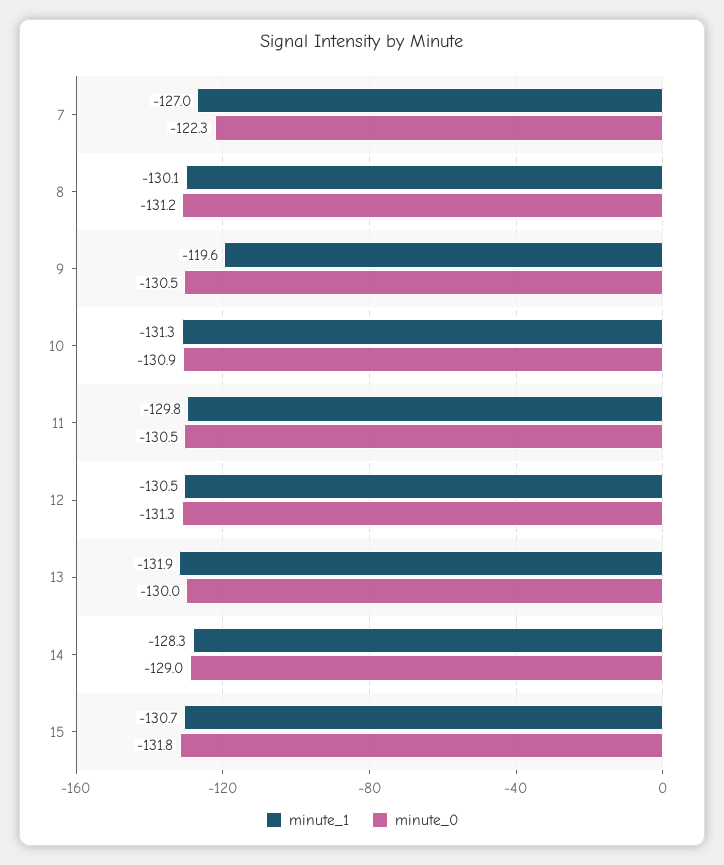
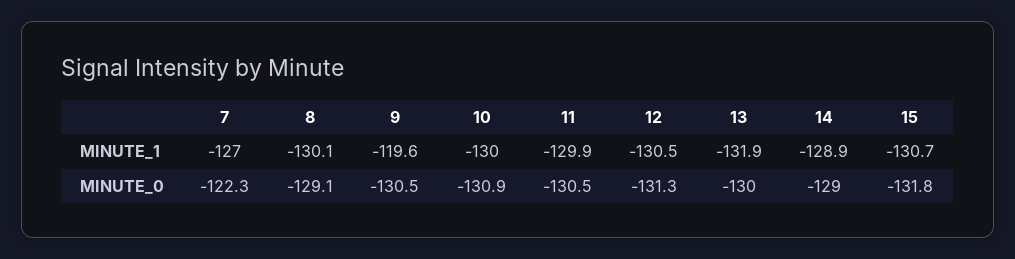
  {
    "minute_1": {
      "7": -127,
      "8": -130.1,
      "9": -119.6,
-     "10": -131.3,
+     "10": -130,
-     "11": -129.8,
+     "11": -129.9,
      "12": -130.5,
      "13": -131.9,
-     "14": -128.3,
+     "14": -128.9,
      "15": -130.7
    },
    "minute_0": {
      "7": -122.3,
-     "8": -131.2,
+     "8": -129.1,
      "9": -130.5,
      "10": -130.9,
      "11": -130.5,
      "12": -131.3,
      "13": -130,
      "14": -129,
      "15": -131.8
    }
  }

